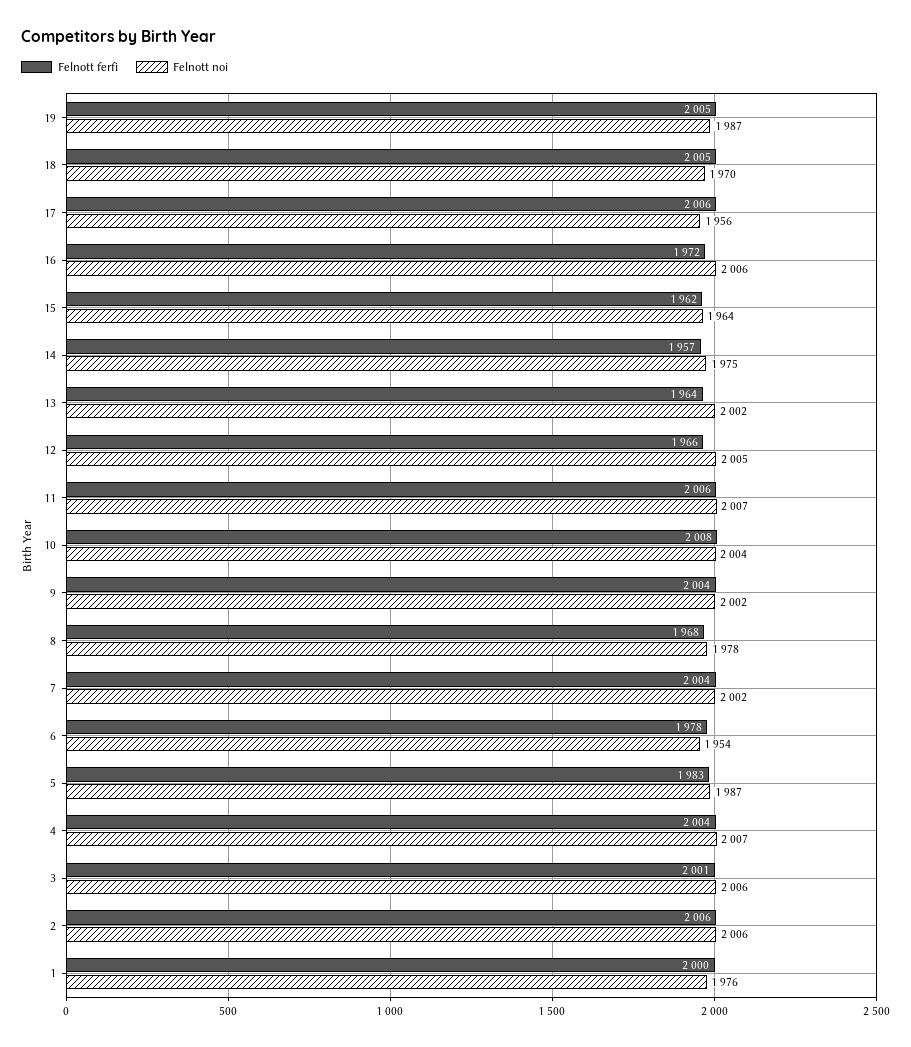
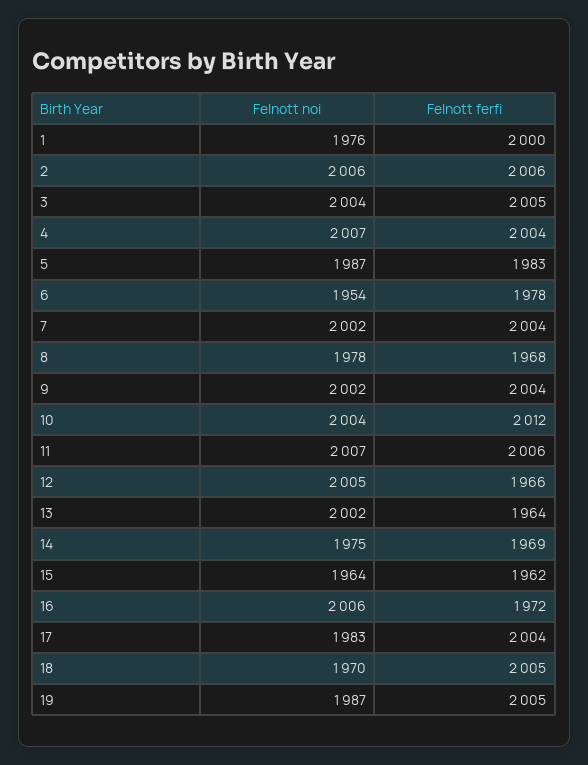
  {
    "Felnott ferfi": {
      "19": 2005,
      "18": 2005,
-     "17": 2006,
+     "17": 2004,
      "16": 1972,
      "15": 1962,
-     "14": 1957,
+     "14": 1969,
      "13": 1964,
      "12": 1966,
      "11": 2006,
-     "10": 2008,
+     "10": 2012,
      "9": 2004,
      "8": 1968,
      "7": 2004,
      "6": 1978,
      "5": 1983,
      "4": 2004,
-     "3": 2001,
+     "3": 2005,
      "2": 2006,
      "1": 2000
    },
    "Felnott noi": {
      "19": 1987,
      "18": 1970,
-     "17": 1956,
+     "17": 1983,
      "16": 2006,
      "15": 1964,
      "14": 1975,
      "13": 2002,
      "12": 2005,
      "11": 2007,
      "10": 2004,
      "9": 2002,
      "8": 1978,
      "7": 2002,
      "6": 1954,
      "5": 1987,
      "4": 2007,
-     "3": 2006,
+     "3": 2004,
      "2": 2006,
      "1": 1976
    }
  }

